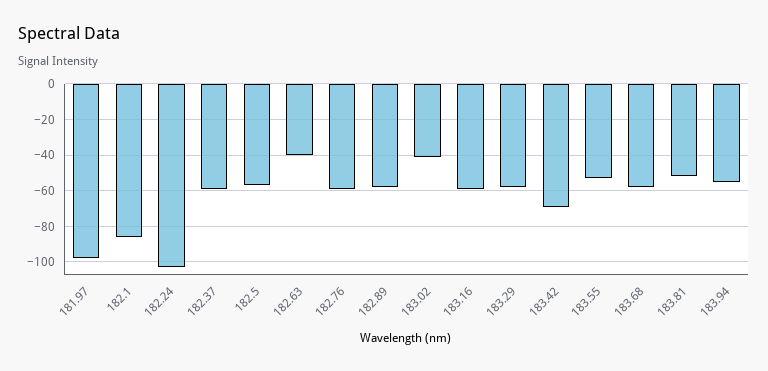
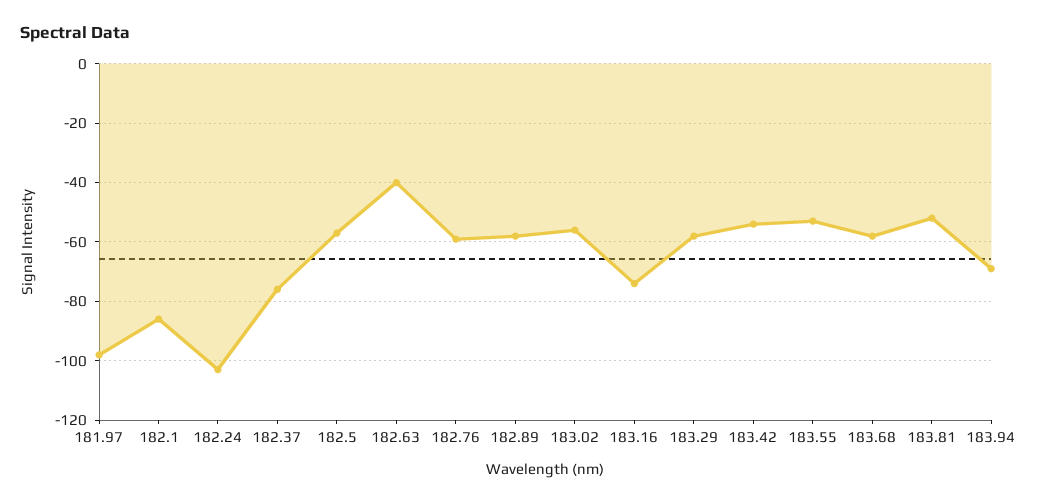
  {
    "181.97": -100,
    "182.1": -85,
    "182.24": -105,
-   "182.37": -60,
+   "182.37": -75,
    "182.5": -55,
    "182.63": -40,
    "182.76": -60,
    "182.89": -60,
-   "183.02": -40,
+   "183.02": -55,
-   "183.16": -60,
+   "183.16": -75,
    "183.29": -60,
-   "183.42": -70,
+   "183.42": -55,
    "183.55": -55,
    "183.68": -60,
    "183.81": -50,
-   "183.94": -55
+   "183.94": -70
  }

